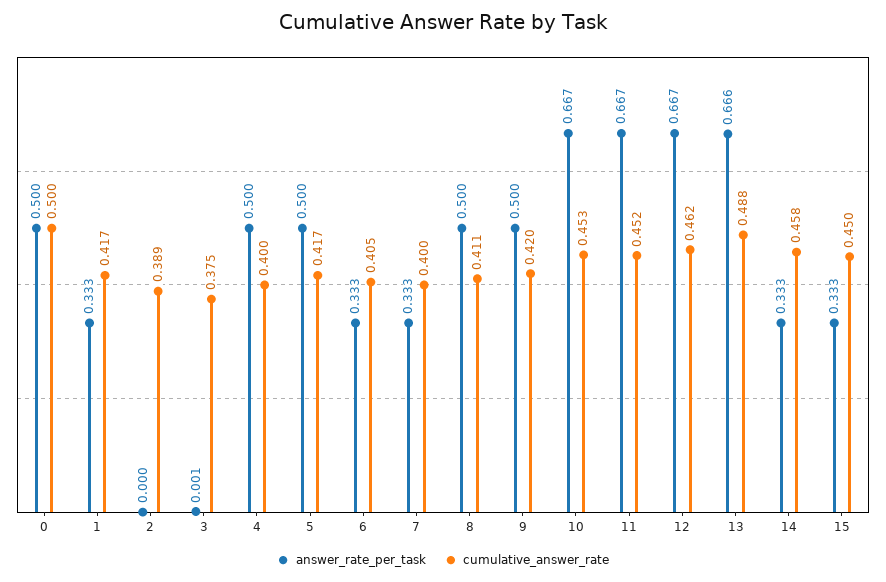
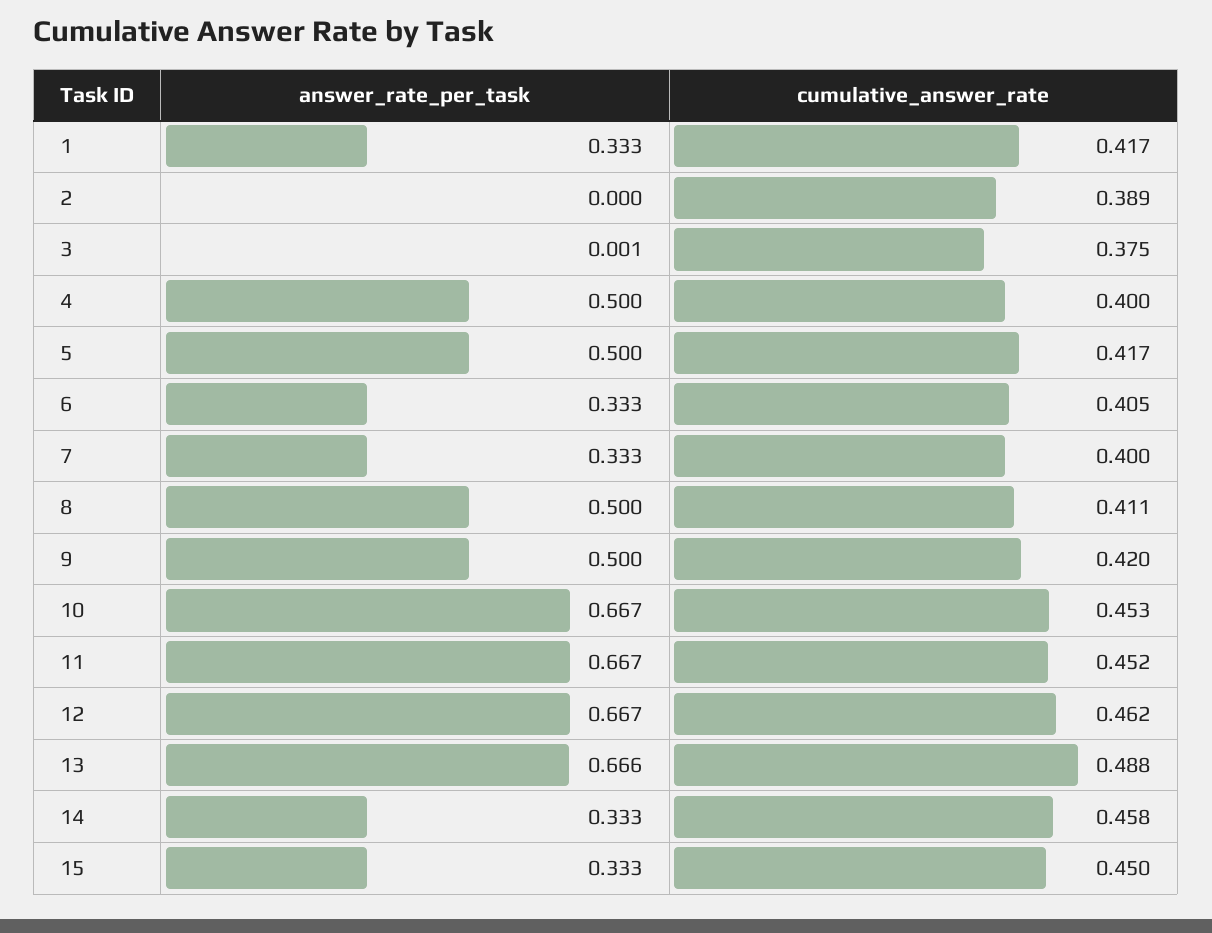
  {
    "answer_rate_per_task": {
-     "0": 0.5,
      "1": 0.333,
      "2": 0,
      "3": 0.001,
      "4": 0.5,
      "5": 0.5,
      "6": 0.333,
      "7": 0.333,
      "8": 0.5,
      "9": 0.5,
      "10": 0.667,
      "11": 0.667,
      "12": 0.667,
      "13": 0.666,
      "14": 0.333,
      "15": 0.333
    },
    "cumulative_answer_rate": {
-     "0": 0.5,
      "1": 0.417,
      "2": 0.389,
      "3": 0.375,
      "4": 0.4,
      "5": 0.417,
      "6": 0.405,
      "7": 0.4,
      "8": 0.411,
      "9": 0.42,
      "10": 0.453,
      "11": 0.452,
      "12": 0.462,
      "13": 0.488,
      "14": 0.458,
      "15": 0.45
    }
  }

